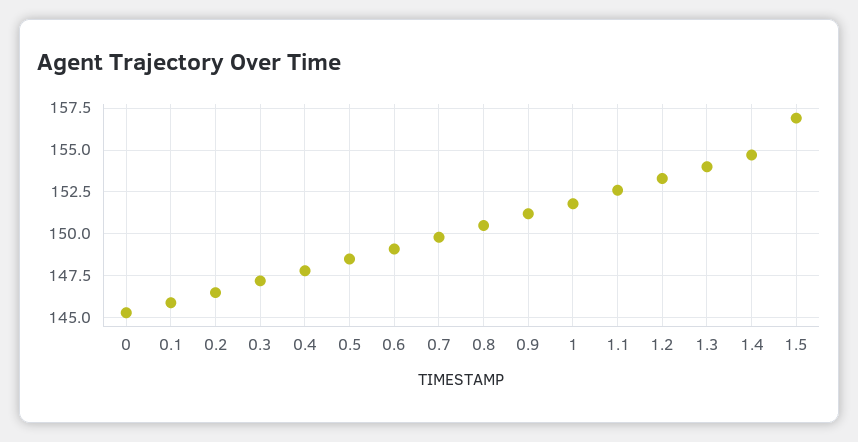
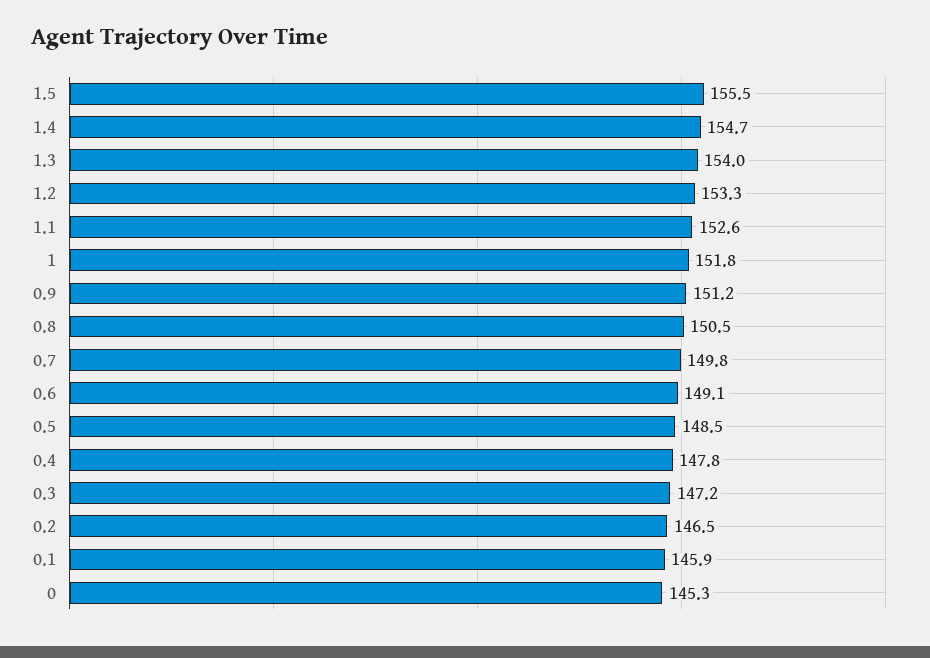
  {
    "0": 145.3,
    "0.1": 145.9,
    "0.2": 146.5,
    "0.3": 147.2,
    "0.4": 147.8,
    "0.5": 148.5,
    "0.6": 149.1,
    "0.7": 149.8,
    "0.8": 150.5,
    "0.9": 151.2,
    "1": 151.8,
    "1.1": 152.6,
    "1.2": 153.3,
    "1.3": 154,
    "1.4": 154.7,
-   "1.5": 157
+   "1.5": 155.5
  }

